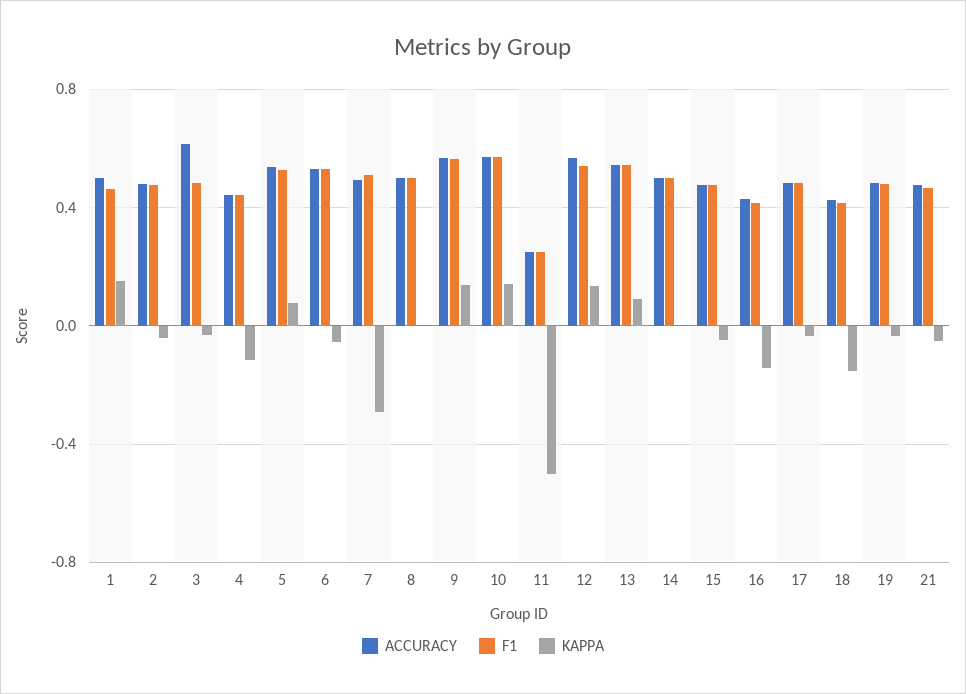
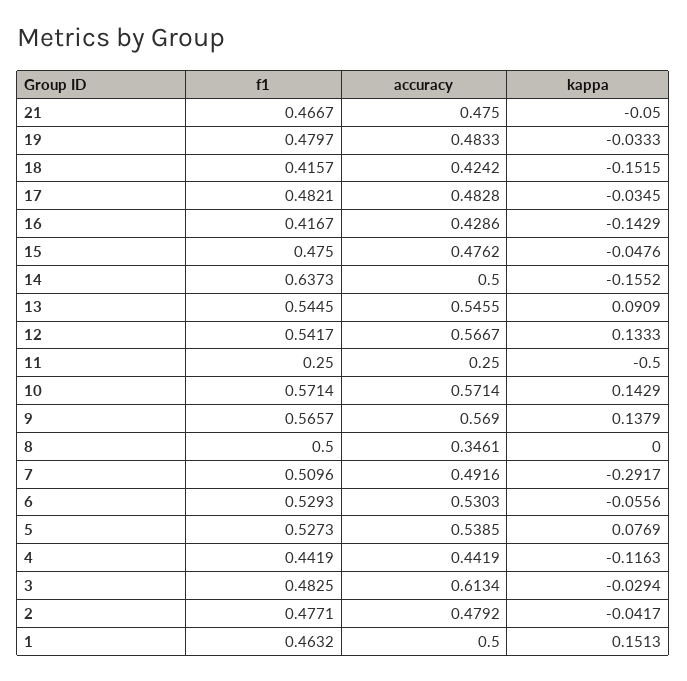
  {
    "ACCURACY": {
      "1": 0.5,
      "2": 0.4792,
      "3": 0.6134,
      "4": 0.4419,
      "5": 0.5385,
      "6": 0.5303,
      "7": 0.4916,
-     "8": 0.5,
+     "8": 0.3461,
      "9": 0.569,
      "10": 0.5714,
      "11": 0.25,
      "12": 0.5667,
      "13": 0.5455,
      "14": 0.5,
      "15": 0.4762,
      "16": 0.4286,
      "17": 0.4828,
      "18": 0.4242,
      "19": 0.4833,
      "21": 0.475
    },
    "F1": {
      "1": 0.4632,
      "2": 0.4771,
      "3": 0.4825,
      "4": 0.4419,
      "5": 0.5273,
      "6": 0.5293,
      "7": 0.5096,
      "8": 0.5,
      "9": 0.5657,
      "10": 0.5714,
      "11": 0.25,
      "12": 0.5417,
      "13": 0.5445,
-     "14": 0.5,
+     "14": 0.6373,
      "15": 0.475,
      "16": 0.4167,
      "17": 0.4821,
      "18": 0.4157,
      "19": 0.4797,
      "21": 0.4667
    },
    "KAPPA": {
      "1": 0.1513,
      "2": -0.0417,
      "3": -0.0294,
      "4": -0.1163,
      "5": 0.0769,
      "6": -0.0556,
      "7": -0.2917,
      "8": 0,
      "9": 0.1379,
      "10": 0.1429,
      "11": -0.5,
      "12": 0.1333,
      "13": 0.0909,
-     "14": 0,
+     "14": -0.1552,
      "15": -0.0476,
      "16": -0.1429,
      "17": -0.0345,
      "18": -0.1515,
      "19": -0.0333,
      "21": -0.05
    }
  }

